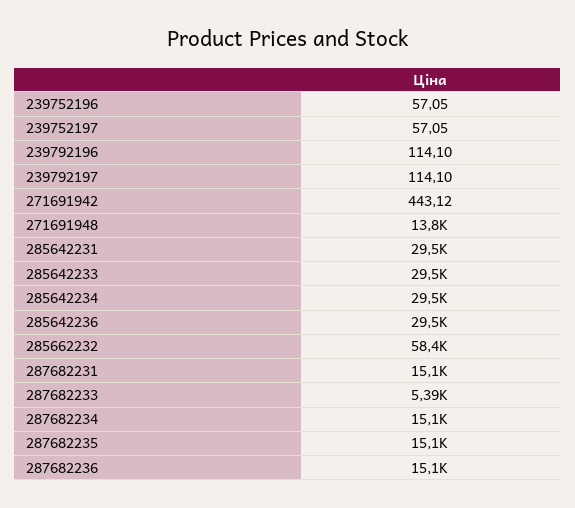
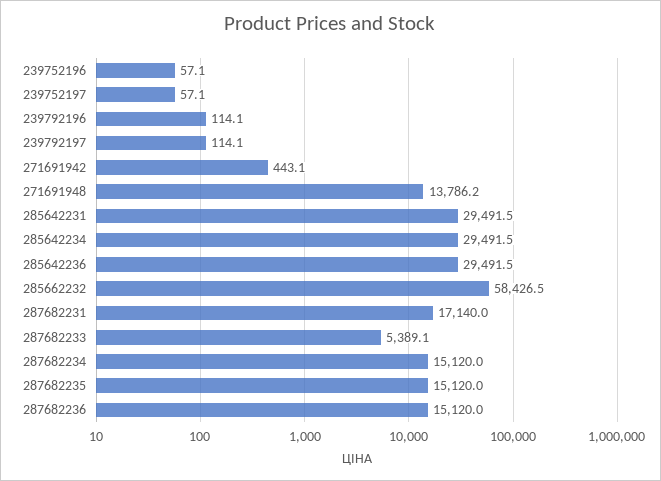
  {
    "239752196": 57.05,
    "239752197": 57.05,
    "239792196": 114.1,
    "239792197": 114.1,
    "271691942": 443.12,
    "271691948": 13786.2,
    "285642231": 29491.5,
-   "285642233": 29500,
    "285642234": 29491.5,
    "285642236": 29491.5,
    "285662232": 58426.5,
-   "287682231": 15100,
+   "287682231": 17140,
    "287682233": 5389.1,
    "287682234": 15120,
    "287682235": 15120,
    "287682236": 15120
  }

